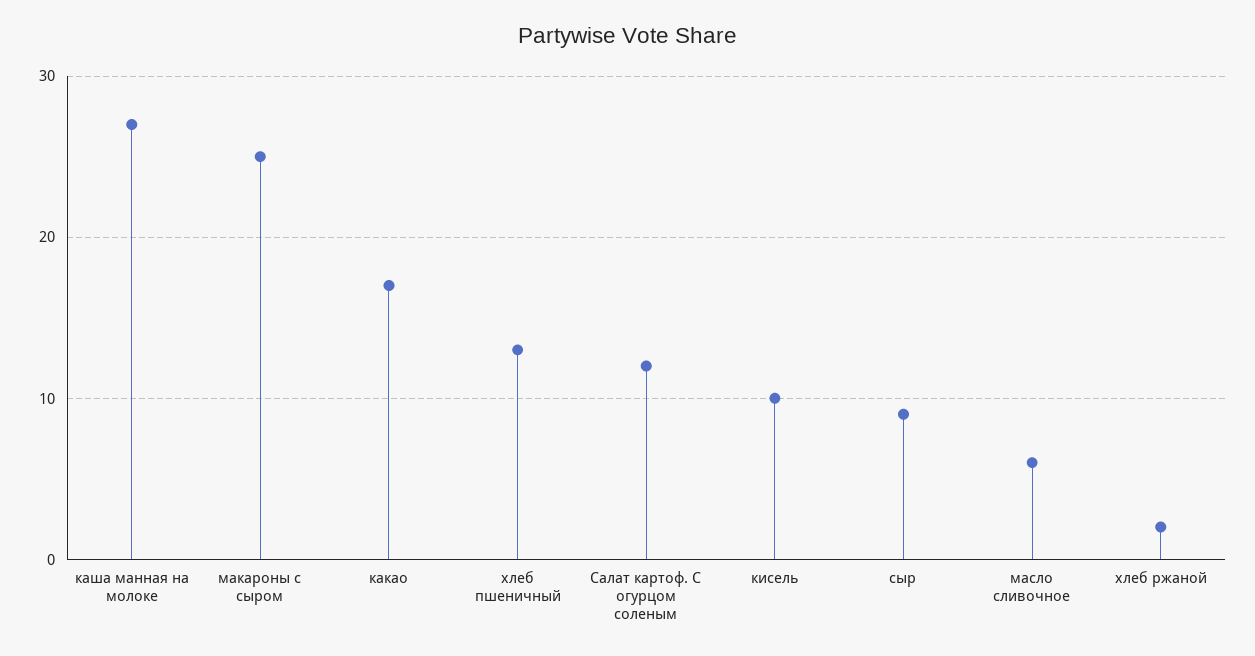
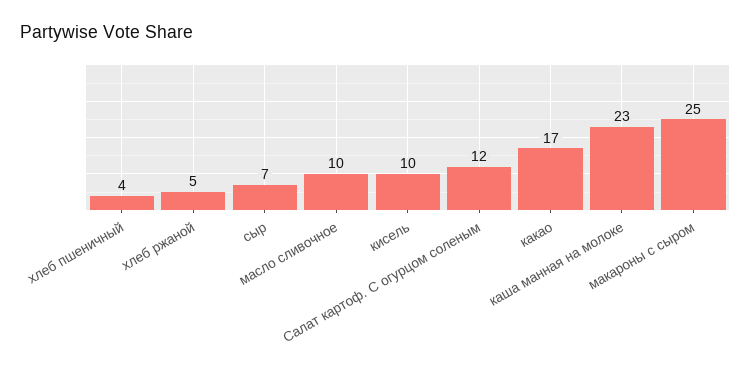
  {
-   "каша манная на молоке": 27,
+   "каша манная на молоке": 23,
    "макароны с сыром": 25,
    "какао": 17,
-   "хлеб пшеничный": 13,
+   "хлеб пшеничный": 4,
    "Салат картоф. С огурцом соленым": 12,
    "кисель": 10,
-   "сыр": 9,
+   "сыр": 7,
-   "масло сливочное": 6,
+   "масло сливочное": 10,
-   "хлеб ржаной": 2
+   "хлеб ржаной": 5
  }

